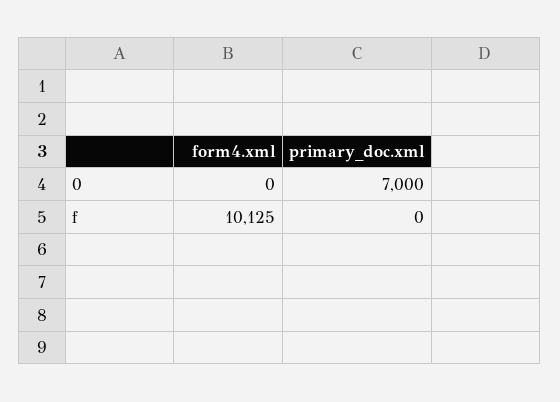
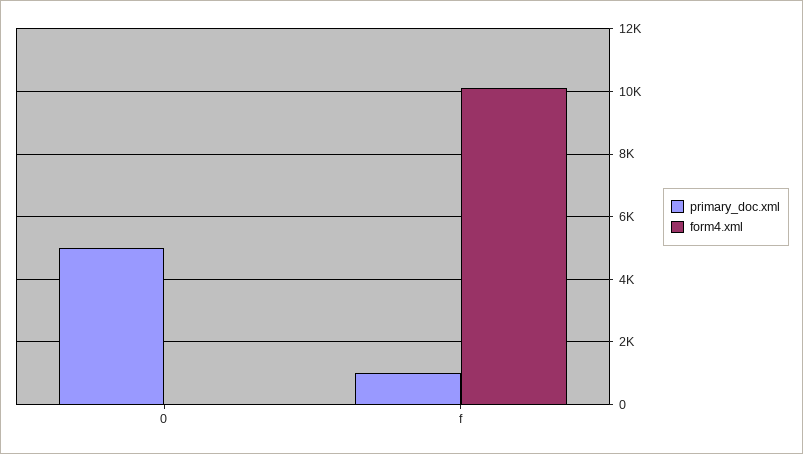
  {
    "form4.xml": {
      "0": 0,
      "f": 10125
    },
    "primary_doc.xml": {
-     "0": 7000,
+     "0": 5000,
-     "f": 0
+     "f": 1000
    }
  }

